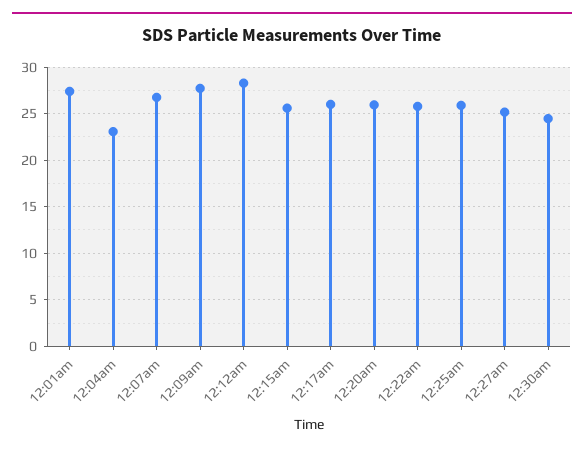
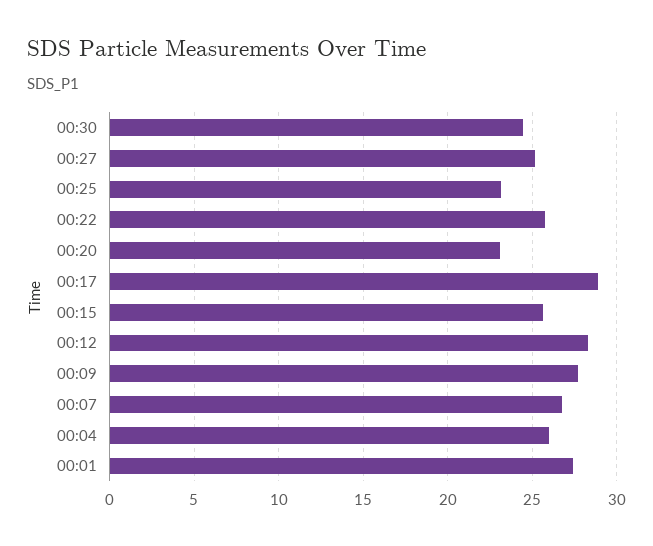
  {
    "12:01am": 27.5,
-   "12:04am": 23,
+   "12:04am": 26,
    "12:07am": 27,
    "12:09am": 27.5,
    "12:12am": 28.5,
    "12:15am": 25.5,
-   "12:17am": 26,
+   "12:17am": 29,
-   "12:20am": 26,
+   "12:20am": 23,
    "12:22am": 26,
-   "12:25am": 26,
+   "12:25am": 23,
    "12:27am": 25,
    "12:30am": 24.5
  }

